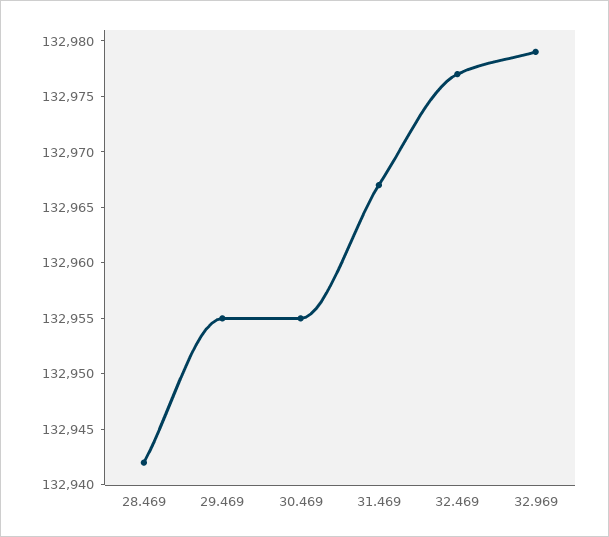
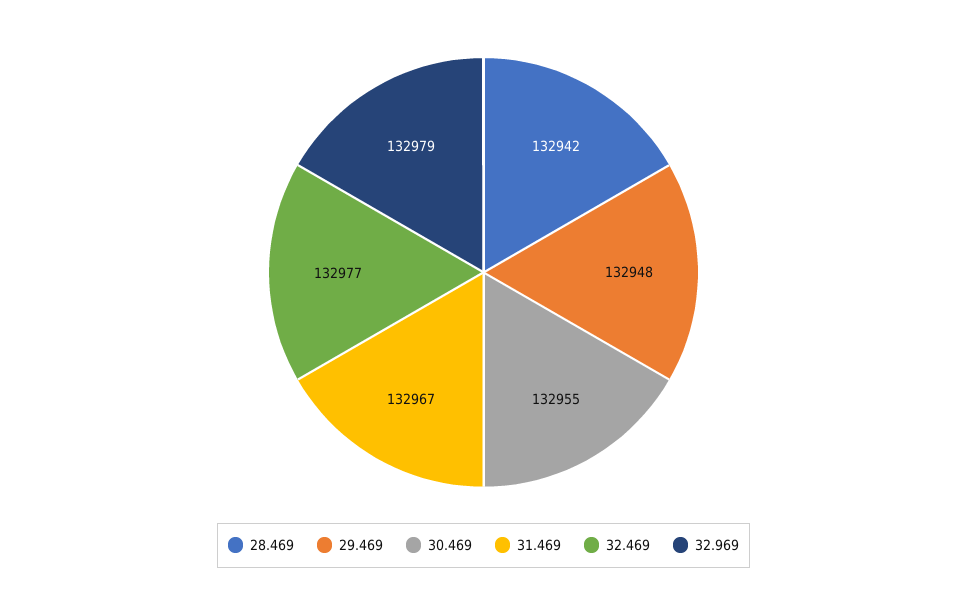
  {
    "28.469": 132942,
-   "29.469": 132955,
+   "29.469": 132948,
    "30.469": 132955,
    "31.469": 132967,
    "32.469": 132977,
    "32.969": 132979
  }

